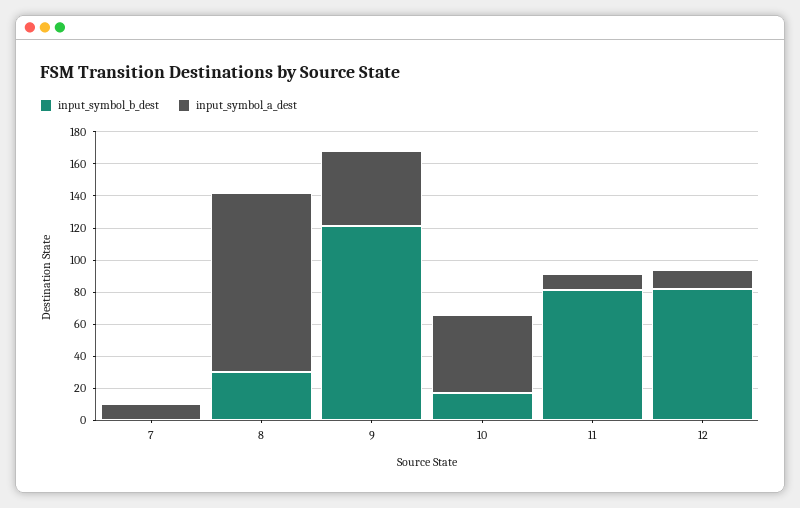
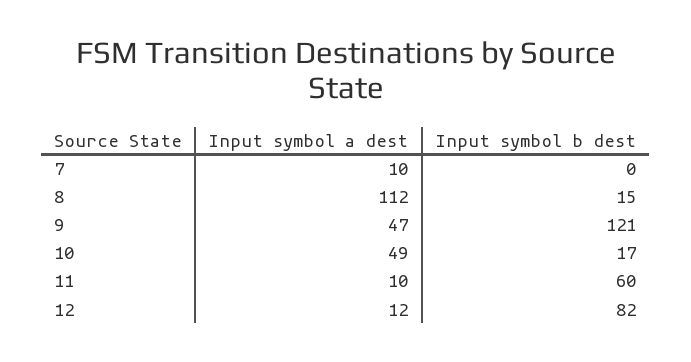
  {
    "input_symbol_b_dest": {
      "7": 0,
-     "8": 30,
+     "8": 15,
      "9": 121,
      "10": 17,
-     "11": 80,
+     "11": 60,
      "12": 82
    },
    "input_symbol_a_dest": {
      "7": 10,
      "8": 112,
      "9": 47,
      "10": 49,
      "11": 10,
      "12": 12
    }
  }

